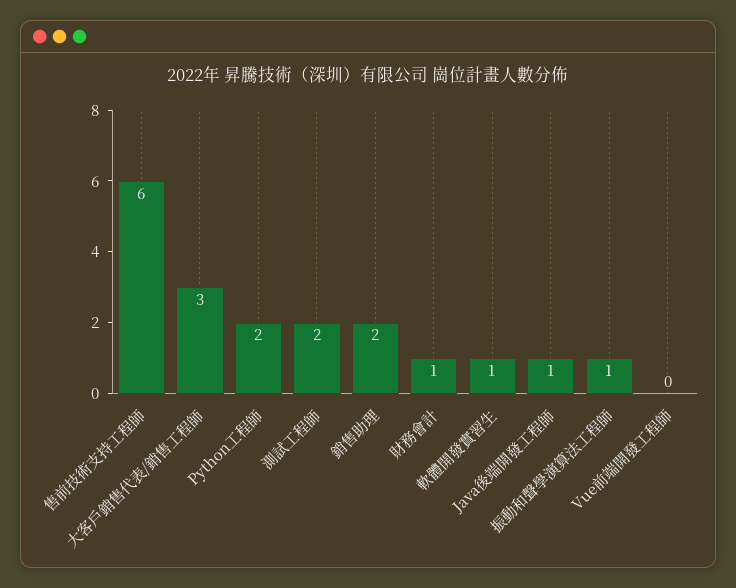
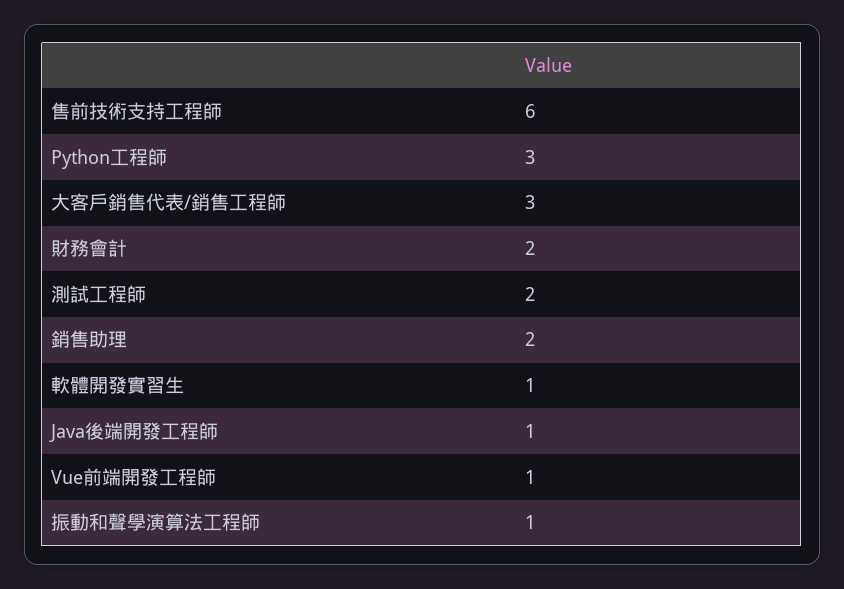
  {
    "售前技術支持工程師": 6,
    "大客戶銷售代表/銷售工程師": 3,
-   "Python工程師": 2,
+   "Python工程師": 3,
    "測試工程師": 2,
    "銷售助理": 2,
-   "財務會計": 1,
+   "財務會計": 2,
    "軟體開發實習生": 1,
    "Java後端開發工程師": 1,
    "振動和聲學演算法工程師": 1,
-   "Vue前端開發工程師": 0
+   "Vue前端開發工程師": 1
  }

